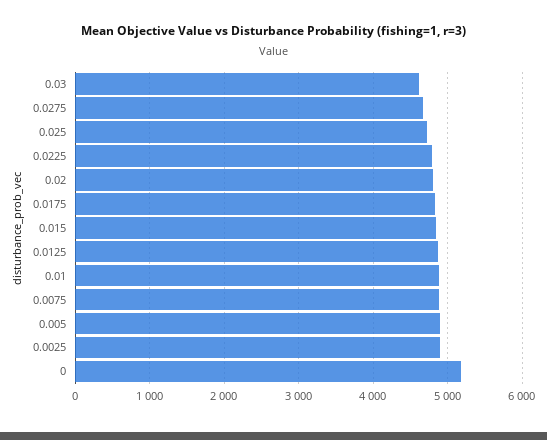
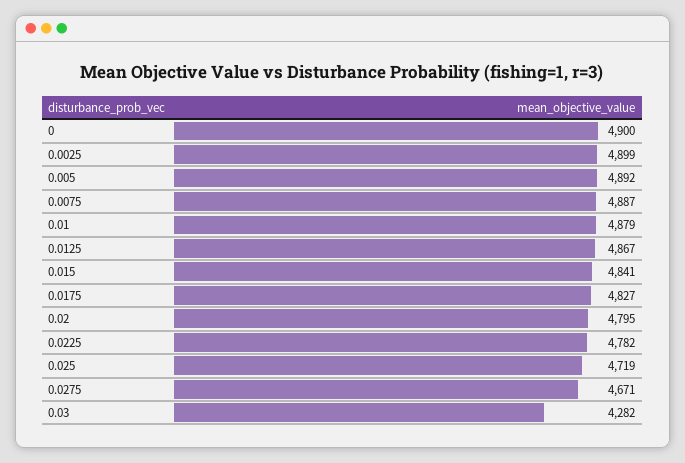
  {
-   "0.03": 4600,
+   "0.03": 4282,
    "0.0275": 4671,
    "0.025": 4719,
    "0.0225": 4782,
    "0.02": 4795,
    "0.0175": 4827,
    "0.015": 4841,
    "0.0125": 4867,
    "0.01": 4879,
    "0.0075": 4887,
    "0.005": 4892,
    "0.0025": 4899,
-   "0": 5200
+   "0": 4900
  }

